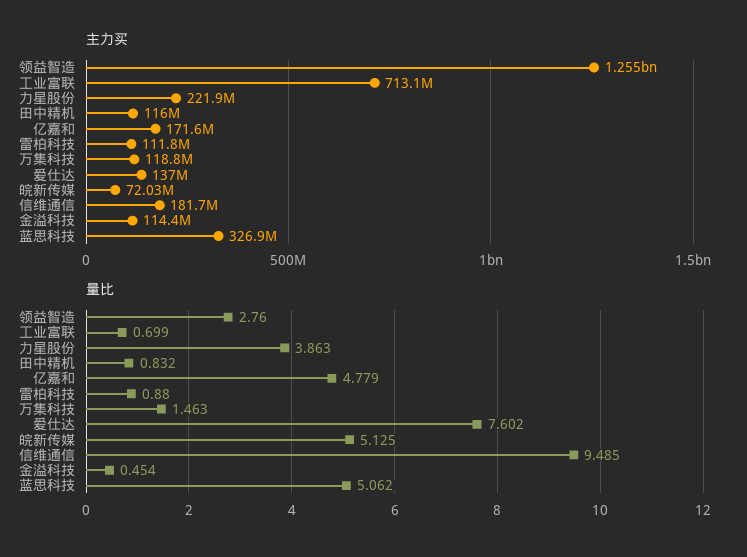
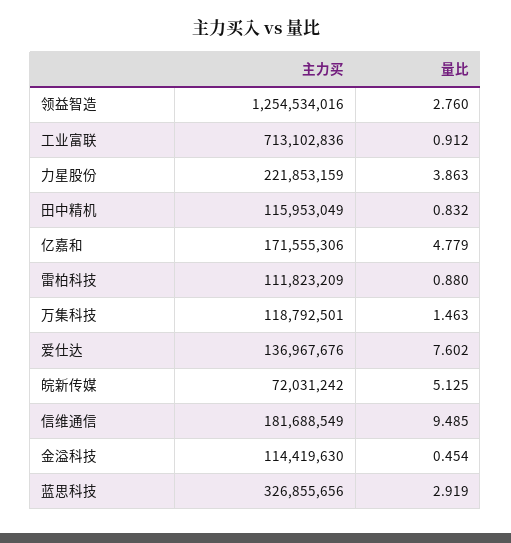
  {
    "主力买": {
      "领益智造": 1254534016,
      "工业富联": 713102836,
      "力星股份": 221853159,
      "田中精机": 115953049,
      "亿嘉和": 171555306,
      "雷柏科技": 111823209,
      "万集科技": 118792501,
      "爱仕达": 136967676,
      "皖新传媒": 72031242,
      "信维通信": 181688549,
      "金溢科技": 114419630,
      "蓝思科技": 326855656
    },
    "量比": {
      "领益智造": 2.76,
-     "工业富联": 0.699,
+     "工业富联": 0.912,
      "力星股份": 3.863,
      "田中精机": 0.832,
      "亿嘉和": 4.779,
      "雷柏科技": 0.88,
      "万集科技": 1.463,
      "爱仕达": 7.602,
      "皖新传媒": 5.125,
      "信维通信": 9.485,
      "金溢科技": 0.454,
-     "蓝思科技": 5.062
+     "蓝思科技": 2.919
    }
  }

